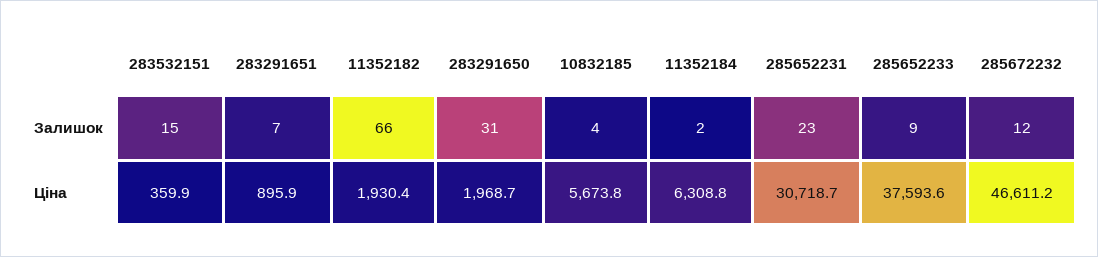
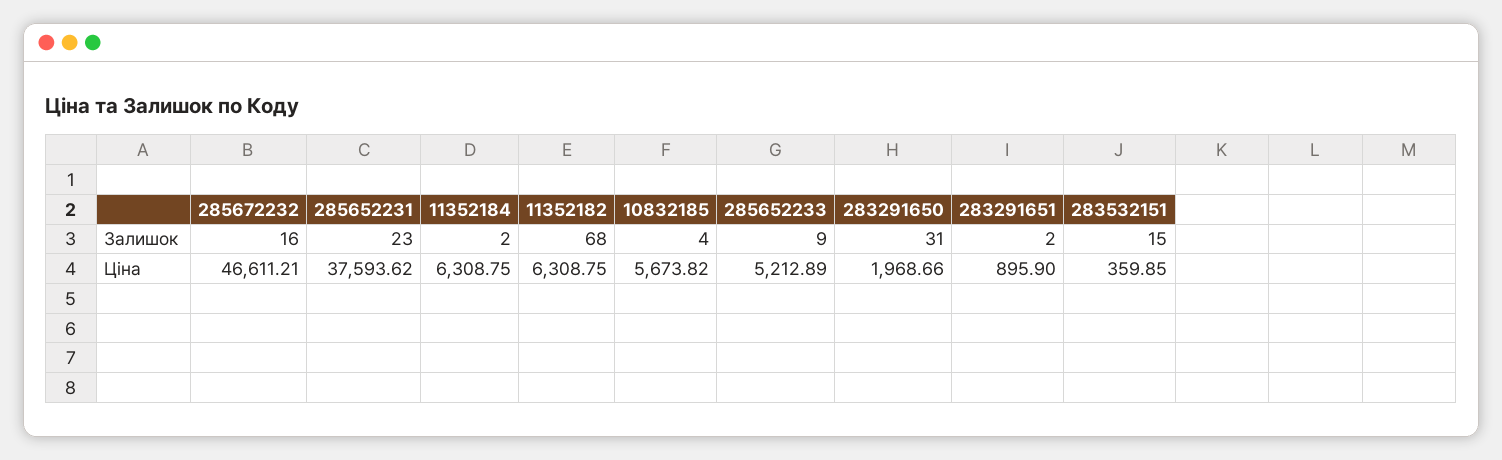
  {
    "283532151": {
      "Залишок": 15,
      "Ціна": 359.85
    },
    "283291651": {
-     "Залишок": 7,
+     "Залишок": 2,
      "Ціна": 895.9
    },
    "11352182": {
-     "Залишок": 66,
+     "Залишок": 68,
-     "Ціна": 1930.4
+     "Ціна": 6308.75
    },
    "283291650": {
      "Залишок": 31,
      "Ціна": 1968.66
    },
    "10832185": {
      "Залишок": 4,
      "Ціна": 5673.82
    },
    "11352184": {
      "Залишок": 2,
      "Ціна": 6308.75
    },
    "285652231": {
      "Залишок": 23,
-     "Ціна": 30718.7
+     "Ціна": 37593.62
    },
    "285652233": {
      "Залишок": 9,
-     "Ціна": 37593.6
+     "Ціна": 5212.89
    },
    "285672232": {
-     "Залишок": 12,
+     "Залишок": 16,
      "Ціна": 46611.21
    }
  }

